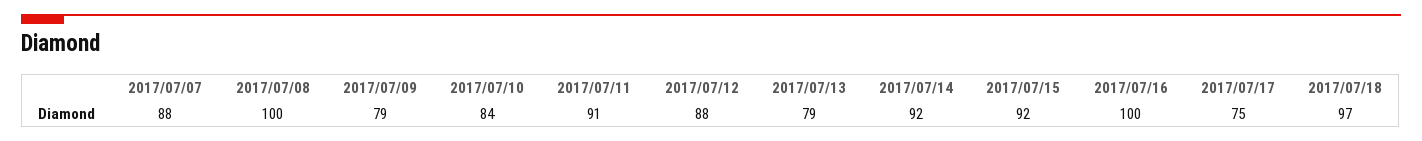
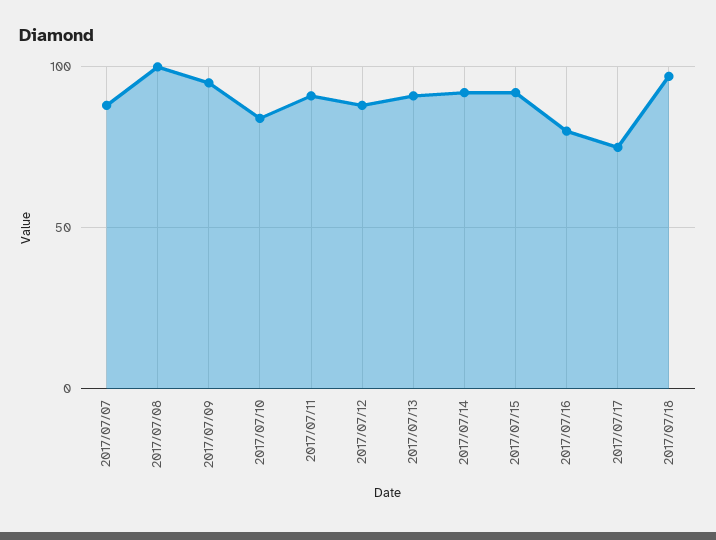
  {
    "2017/07/07": 88,
    "2017/07/08": 100,
-   "2017/07/09": 79,
+   "2017/07/09": 95,
    "2017/07/10": 84,
    "2017/07/11": 91,
    "2017/07/12": 88,
-   "2017/07/13": 79,
+   "2017/07/13": 90,
    "2017/07/14": 92,
    "2017/07/15": 92,
-   "2017/07/16": 100,
+   "2017/07/16": 80,
    "2017/07/17": 75,
    "2017/07/18": 97
  }

